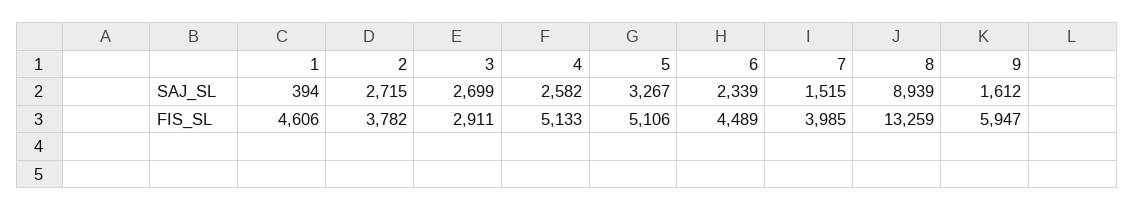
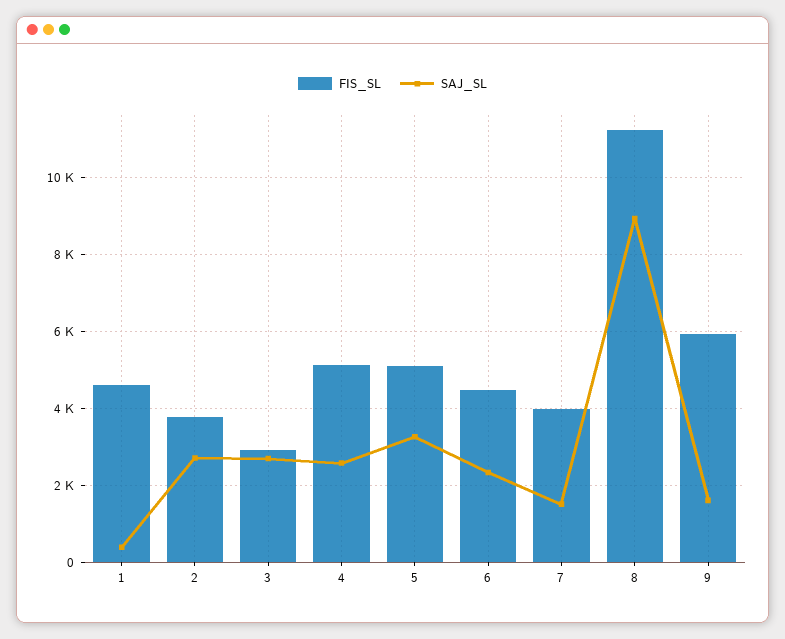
  {
    "SAJ_SL": {
      "1": 394,
      "2": 2715,
      "3": 2699,
      "4": 2582,
      "5": 3267,
      "6": 2339,
      "7": 1515,
      "8": 8939,
      "9": 1612
    },
    "FIS_SL": {
      "1": 4606,
      "2": 3782,
      "3": 2911,
      "4": 5133,
      "5": 5106,
      "6": 4489,
      "7": 3985,
-     "8": 13259,
+     "8": 11200,
      "9": 5947
    }
  }

